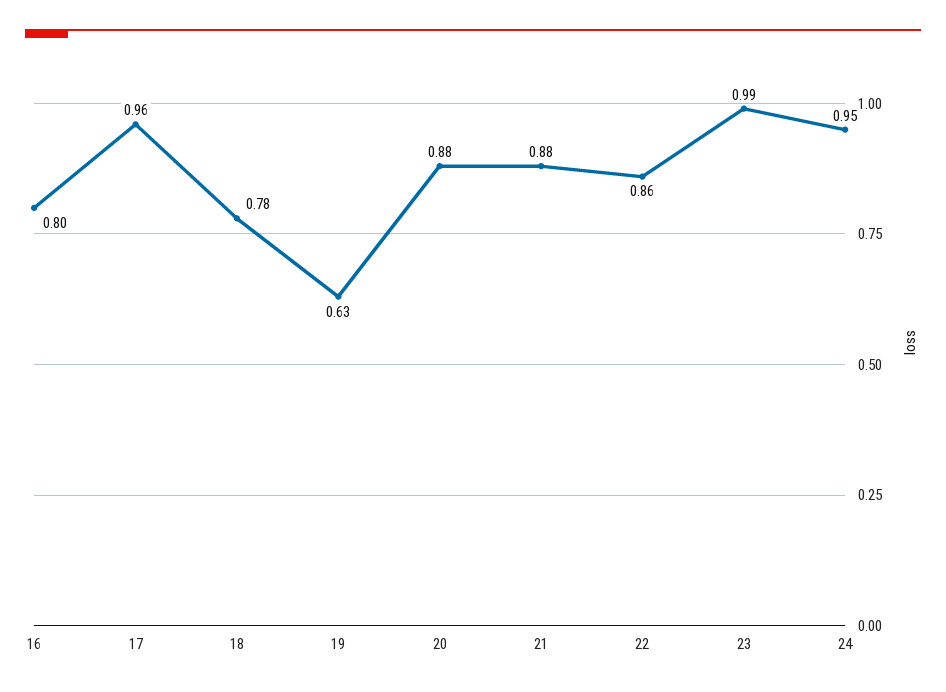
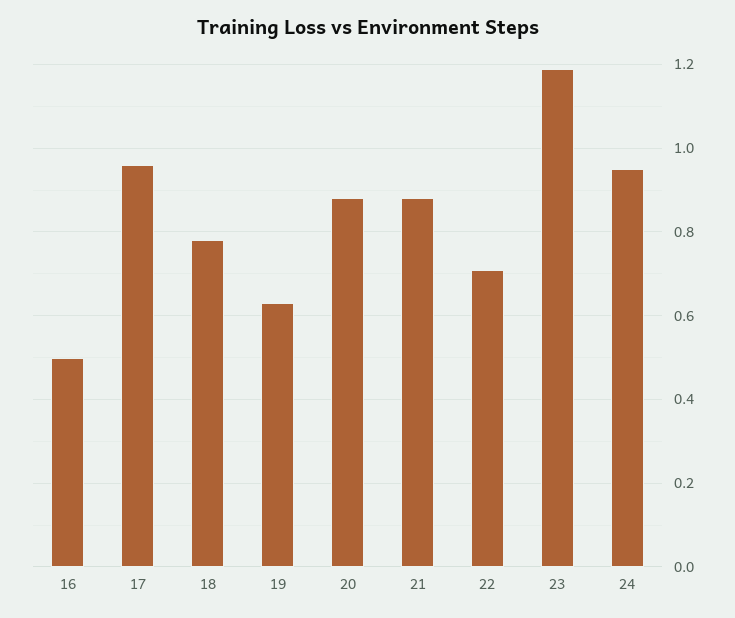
  {
-   "16": 0.8,
+   "16": 0.5,
    "17": 0.96,
    "18": 0.78,
    "19": 0.63,
    "20": 0.88,
    "21": 0.88,
-   "22": 0.86,
+   "22": 0.7,
-   "23": 0.99,
+   "23": 1.2,
    "24": 0.95
  }

